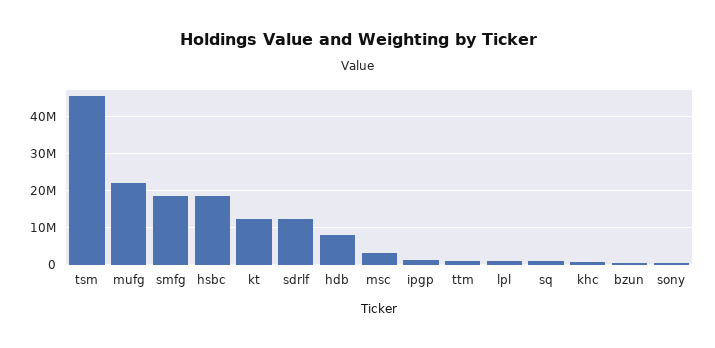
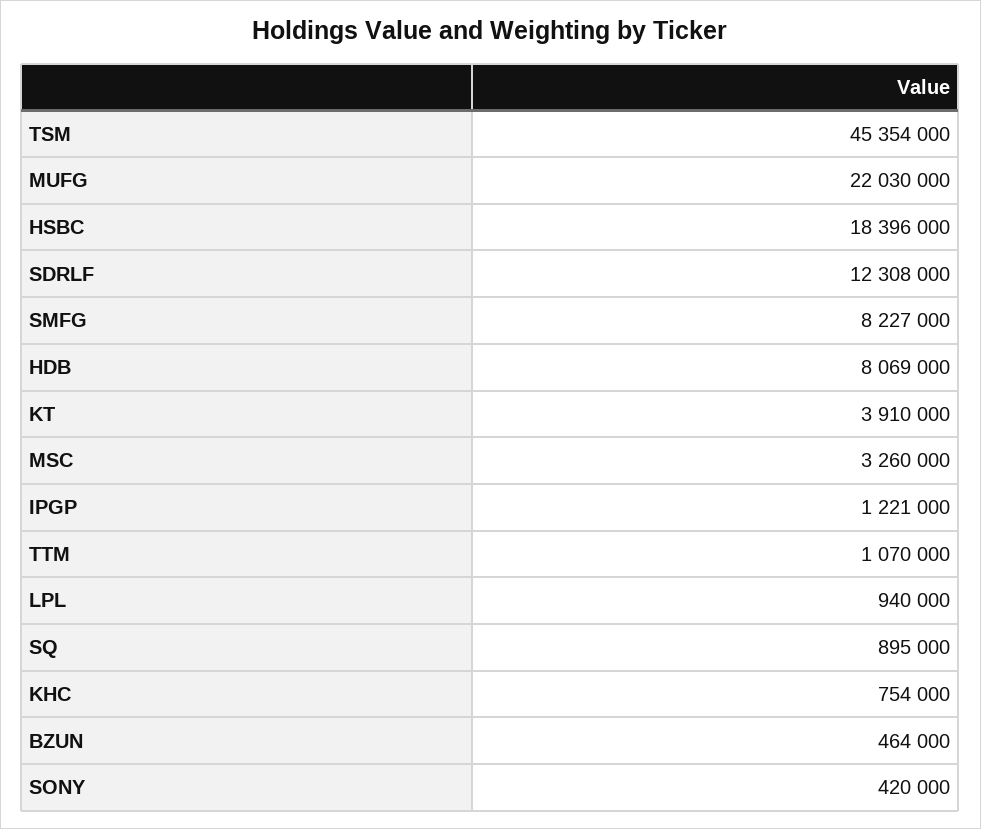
  {
    "tsm": 45354000,
    "mufg": 22030000,
-   "smfg": 18000000,
+   "smfg": 8227000,
    "hsbc": 18396000,
-   "kt": 12000000,
+   "kt": 3910000,
    "sdrlf": 12308000,
    "hdb": 8069000,
    "msc": 3260000,
    "ipgp": 1221000,
    "ttm": 1070000,
    "lpl": 940000,
    "sq": 895000,
    "khc": 754000,
    "bzun": 464000,
    "sony": 420000
  }

